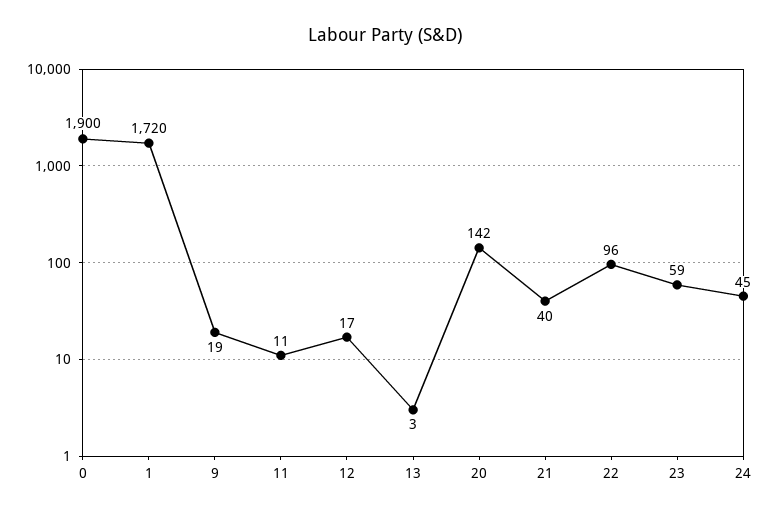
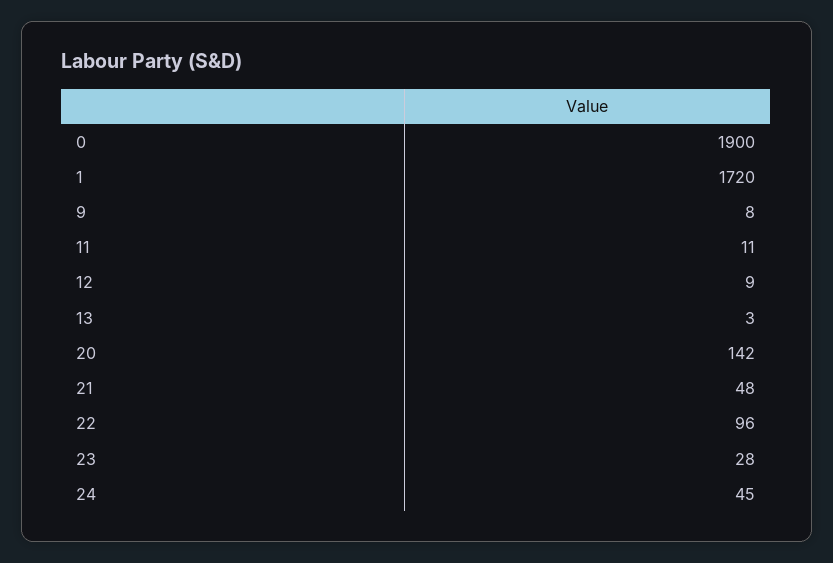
  {
    "0": 1900,
    "1": 1720,
-   "9": 19,
+   "9": 8,
    "11": 11,
-   "12": 17,
+   "12": 9,
    "13": 3,
    "20": 142,
-   "21": 40,
+   "21": 48,
    "22": 96,
-   "23": 59,
+   "23": 28,
    "24": 45
  }

